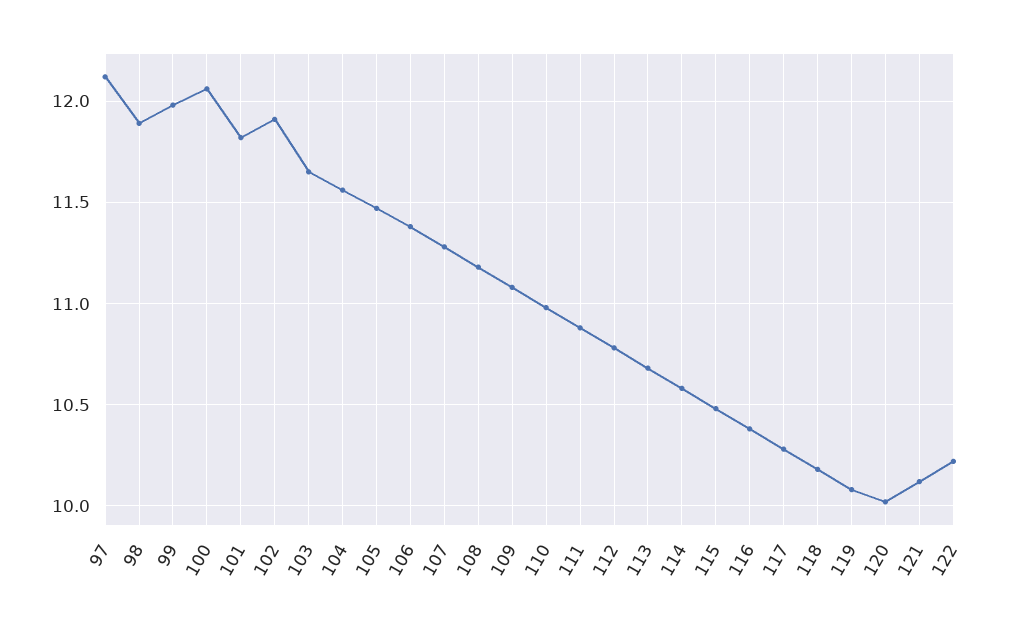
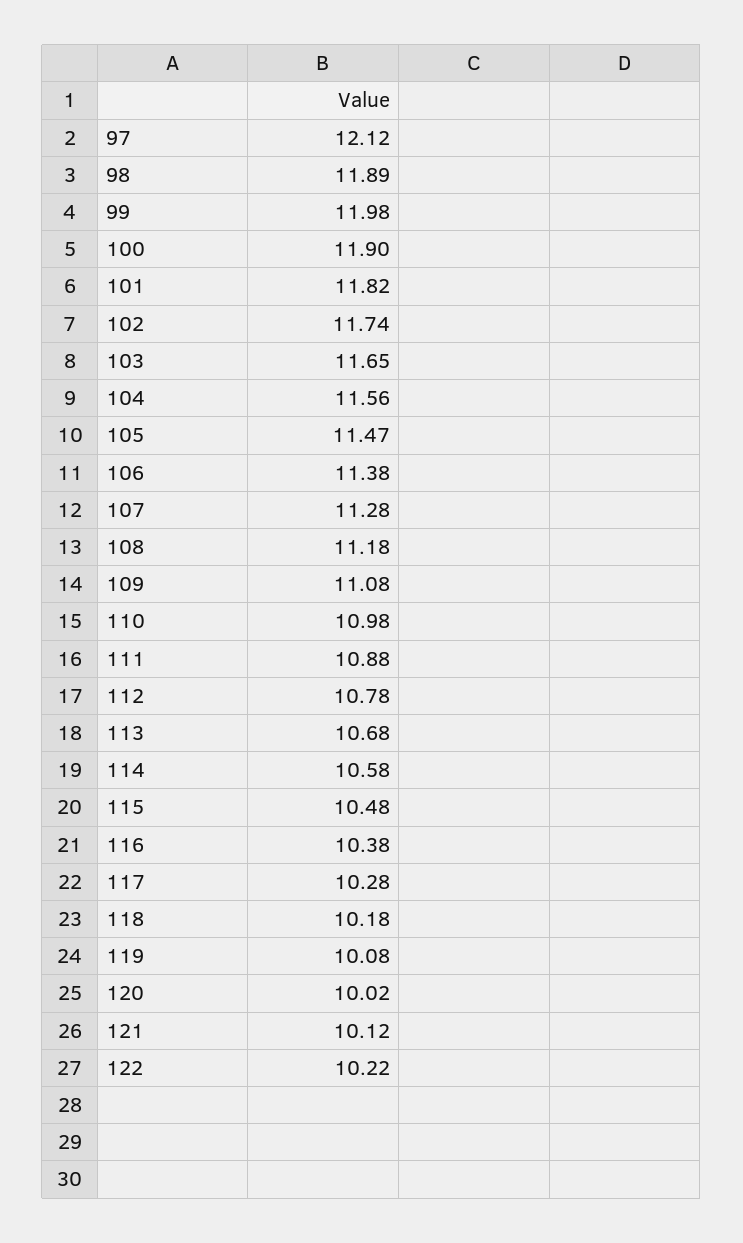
  {
    "97": 12.12,
    "98": 11.89,
    "99": 11.98,
-   "100": 12.05,
+   "100": 11.9,
    "101": 11.82,
-   "102": 11.9,
+   "102": 11.74,
    "103": 11.65,
    "104": 11.56,
    "105": 11.47,
    "106": 11.38,
    "107": 11.28,
    "108": 11.18,
    "109": 11.08,
    "110": 10.98,
    "111": 10.88,
    "112": 10.78,
    "113": 10.68,
    "114": 10.58,
    "115": 10.48,
    "116": 10.38,
    "117": 10.28,
    "118": 10.18,
    "119": 10.08,
    "120": 10.02,
    "121": 10.12,
    "122": 10.22
  }

